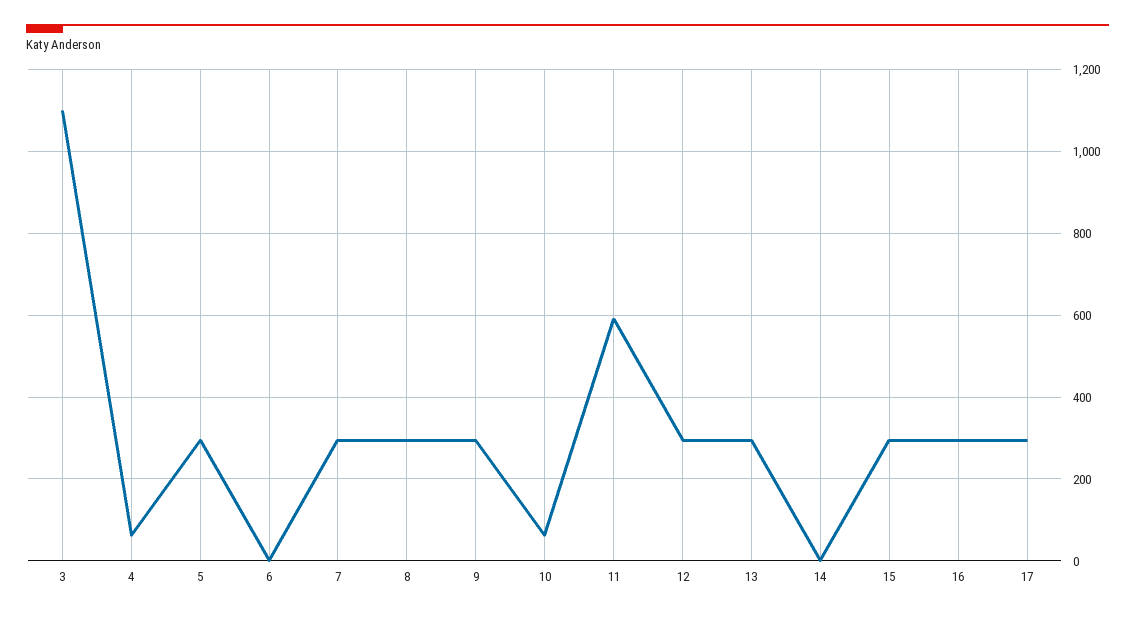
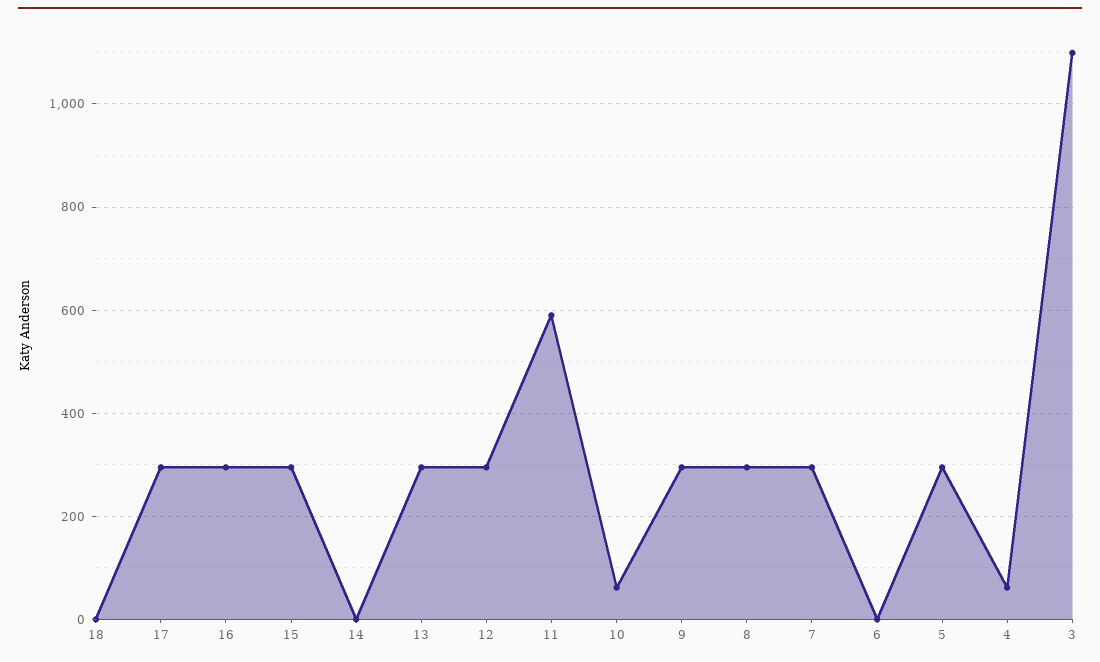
  {
    "3": 1100,
    "4": 60,
    "5": 300,
    "6": 0,
    "7": 300,
    "8": 300,
    "9": 300,
    "10": 60,
    "11": 600,
    "12": 300,
    "13": 300,
    "14": 0,
    "15": 300,
    "16": 300,
-   "17": 300
+   "17": 300,
+   "18": 0
  }

